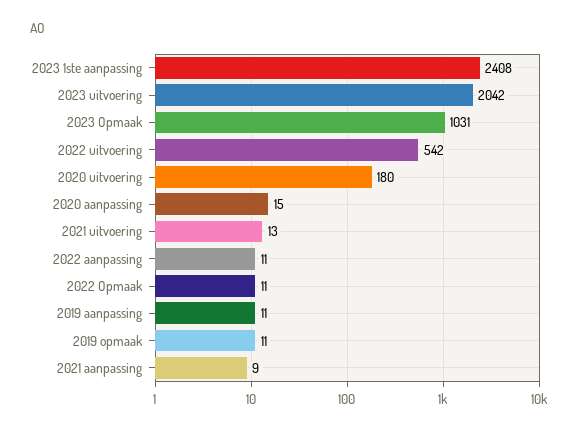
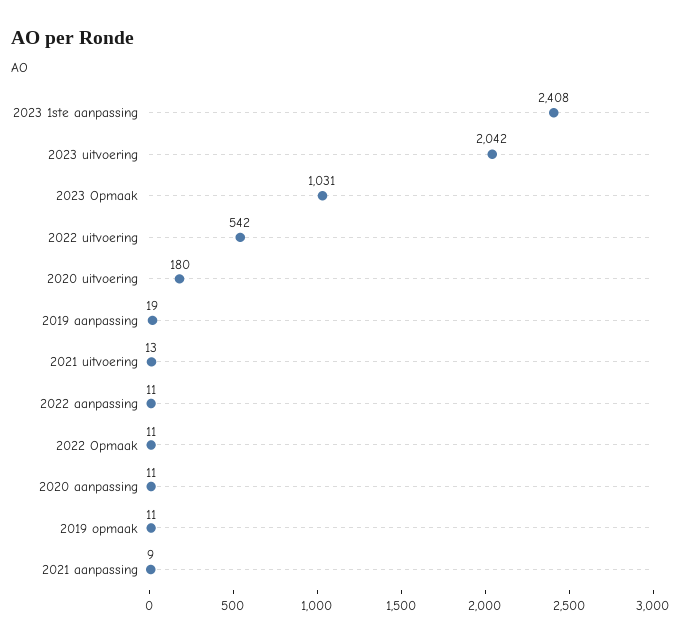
  {
    "2023 1ste aanpassing": 2408,
    "2023 uitvoering": 2042,
    "2023 Opmaak": 1031,
    "2022 uitvoering": 542,
    "2020 uitvoering": 180,
-   "2020 aanpassing": 15,
+   "2020 aanpassing": 11,
    "2021 uitvoering": 13,
    "2022 aanpassing": 11,
    "2022 Opmaak": 11,
-   "2019 aanpassing": 11,
+   "2019 aanpassing": 19,
    "2019 opmaak": 11,
    "2021 aanpassing": 9
  }

